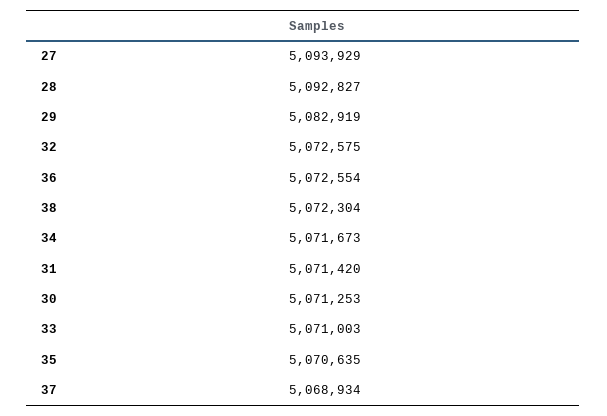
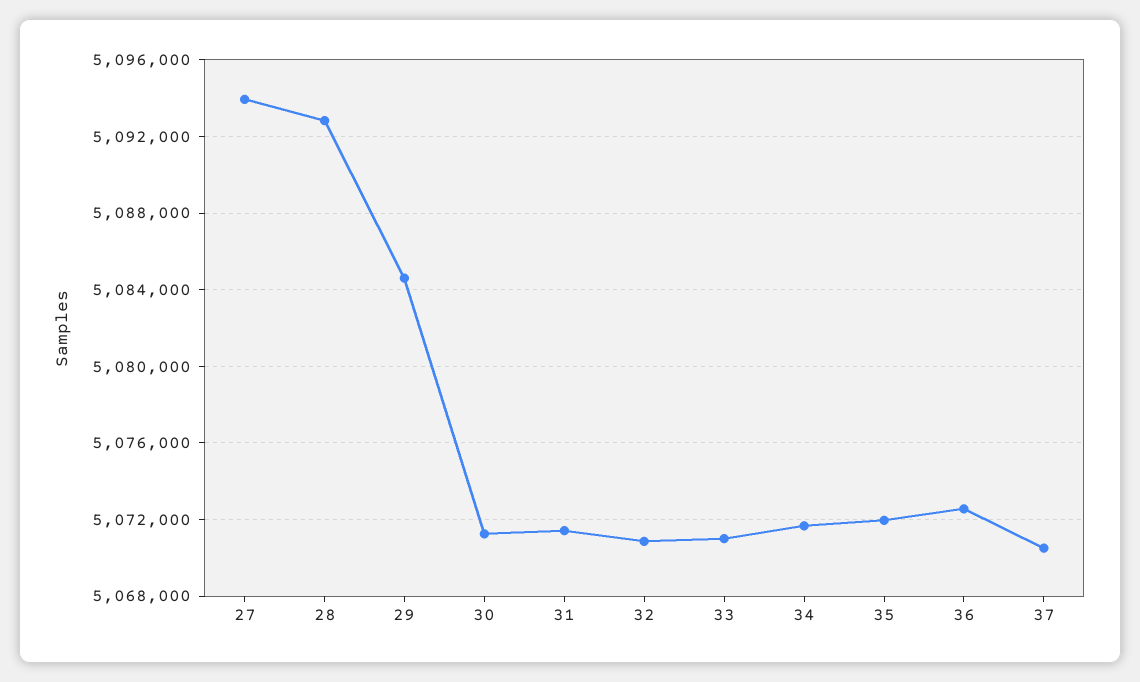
  {
    "27": 5093929,
    "28": 5092827,
-   "29": 5082919,
+   "29": 5084500,
-   "32": 5072575,
+   "32": 5071000,
    "36": 5072554,
-   "38": 5072304,
    "34": 5071673,
    "31": 5071420,
    "30": 5071253,
    "33": 5071003,
-   "35": 5070635,
+   "35": 5072000,
-   "37": 5068934
+   "37": 5070500
  }

